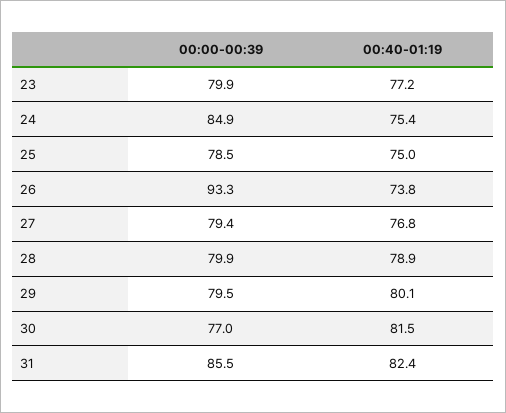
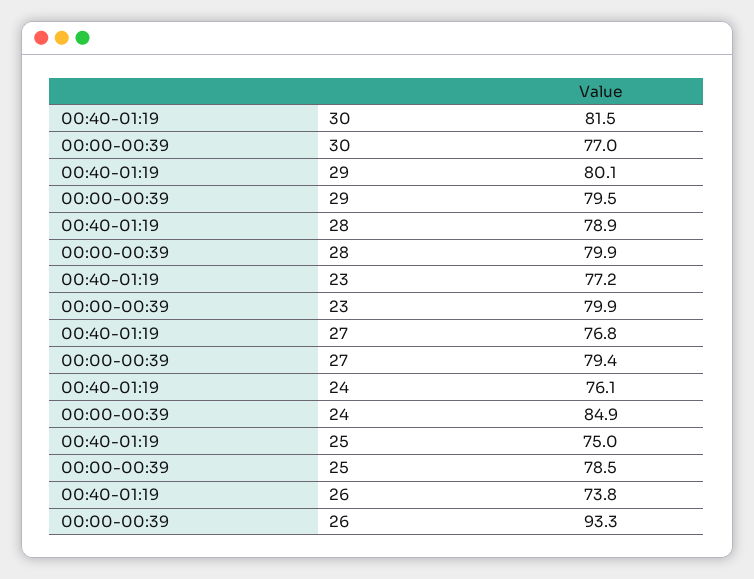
  {
    "00:00-00:39": {
      "23": 79.9,
      "24": 84.9,
      "25": 78.5,
      "26": 93.3,
      "27": 79.4,
      "28": 79.9,
      "29": 79.5,
-     "30": 77,
+     "30": 77
-     "31": 85.5
    },
    "00:40-01:19": {
      "23": 77.2,
-     "24": 75.4,
+     "24": 76.1,
      "25": 75,
      "26": 73.8,
      "27": 76.8,
      "28": 78.9,
      "29": 80.1,
-     "30": 81.5,
+     "30": 81.5
-     "31": 82.4
    }
  }

